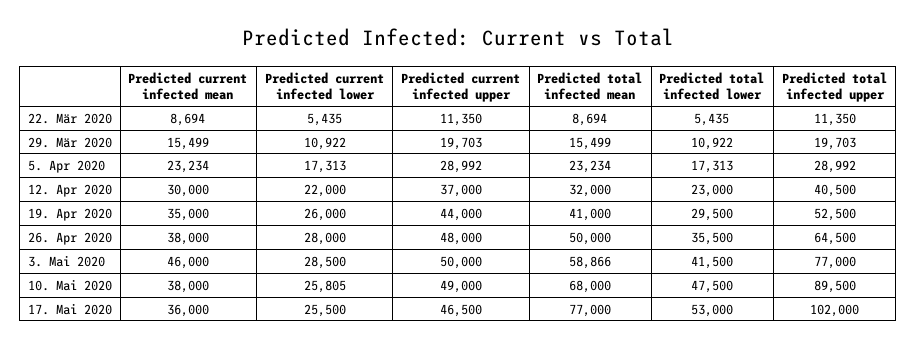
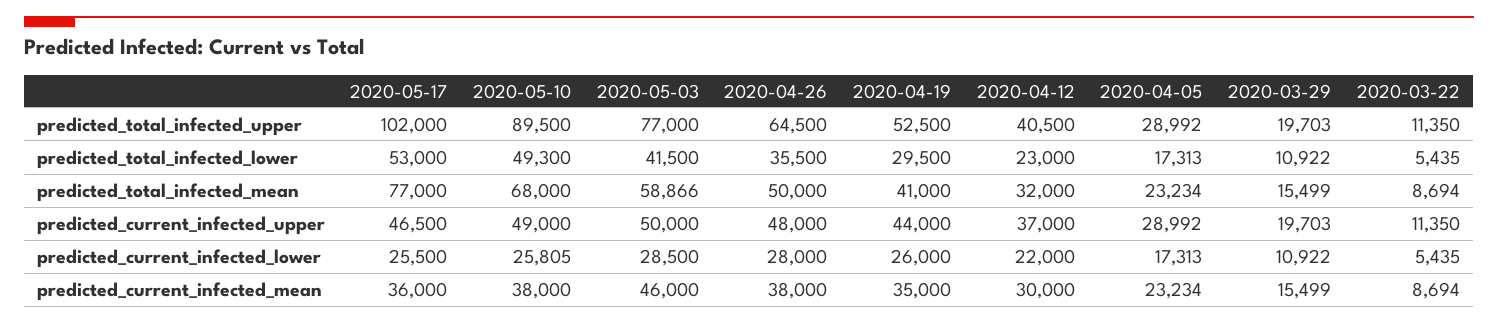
  {
    "Predicted current infected mean": {
      "22. Mär 2020": 8694,
      "29. Mär 2020": 15499,
      "5. Apr 2020": 23234,
      "12. Apr 2020": 30000,
      "19. Apr 2020": 35000,
      "26. Apr 2020": 38000,
      "3. Mai 2020": 46000,
      "10. Mai 2020": 38000,
      "17. Mai 2020": 36000
    },
    "Predicted current infected lower": {
      "22. Mär 2020": 5435,
      "29. Mär 2020": 10922,
      "5. Apr 2020": 17313,
      "12. Apr 2020": 22000,
      "19. Apr 2020": 26000,
      "26. Apr 2020": 28000,
      "3. Mai 2020": 28500,
      "10. Mai 2020": 25805,
      "17. Mai 2020": 25500
    },
    "Predicted current infected upper": {
      "22. Mär 2020": 11350,
      "29. Mär 2020": 19703,
      "5. Apr 2020": 28992,
      "12. Apr 2020": 37000,
      "19. Apr 2020": 44000,
      "26. Apr 2020": 48000,
      "3. Mai 2020": 50000,
      "10. Mai 2020": 49000,
      "17. Mai 2020": 46500
    },
    "Predicted total infected mean": {
      "22. Mär 2020": 8694,
      "29. Mär 2020": 15499,
      "5. Apr 2020": 23234,
      "12. Apr 2020": 32000,
      "19. Apr 2020": 41000,
      "26. Apr 2020": 50000,
      "3. Mai 2020": 58866,
      "10. Mai 2020": 68000,
      "17. Mai 2020": 77000
    },
    "Predicted total infected lower": {
      "22. Mär 2020": 5435,
      "29. Mär 2020": 10922,
      "5. Apr 2020": 17313,
      "12. Apr 2020": 23000,
      "19. Apr 2020": 29500,
      "26. Apr 2020": 35500,
      "3. Mai 2020": 41500,
-     "10. Mai 2020": 47500,
+     "10. Mai 2020": 49300,
      "17. Mai 2020": 53000
    },
    "Predicted total infected upper": {
      "22. Mär 2020": 11350,
      "29. Mär 2020": 19703,
      "5. Apr 2020": 28992,
      "12. Apr 2020": 40500,
      "19. Apr 2020": 52500,
      "26. Apr 2020": 64500,
      "3. Mai 2020": 77000,
      "10. Mai 2020": 89500,
      "17. Mai 2020": 102000
    }
  }

